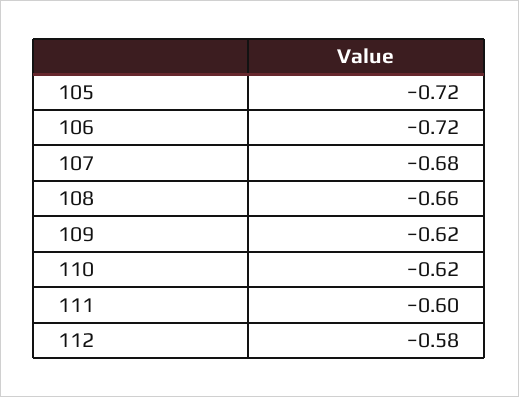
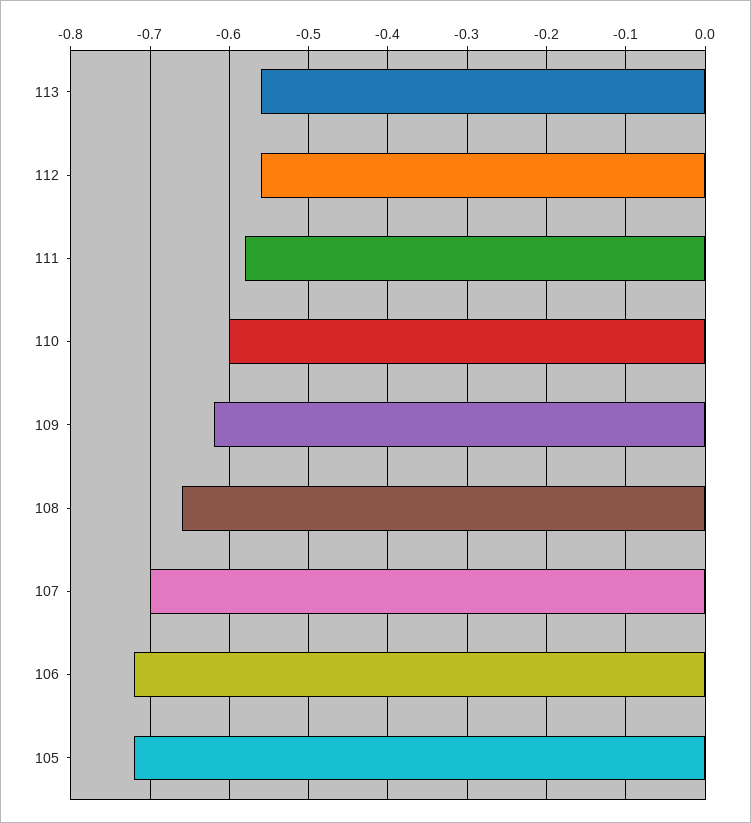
  {
    "105": -0.72,
    "106": -0.72,
-   "107": -0.68,
+   "107": -0.7,
    "108": -0.66,
    "109": -0.62,
-   "110": -0.62,
+   "110": -0.6,
-   "111": -0.6,
+   "111": -0.58,
-   "112": -0.58
+   "112": -0.56,
+   "113": -0.56
  }

